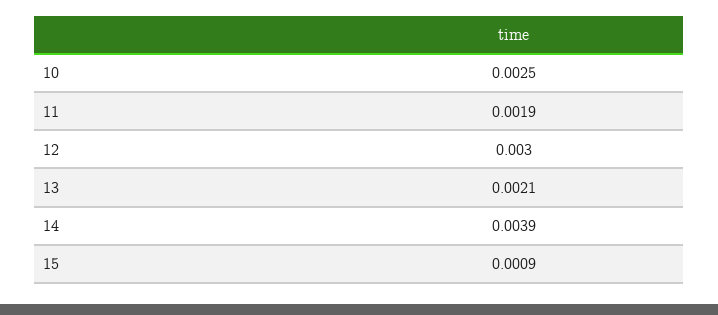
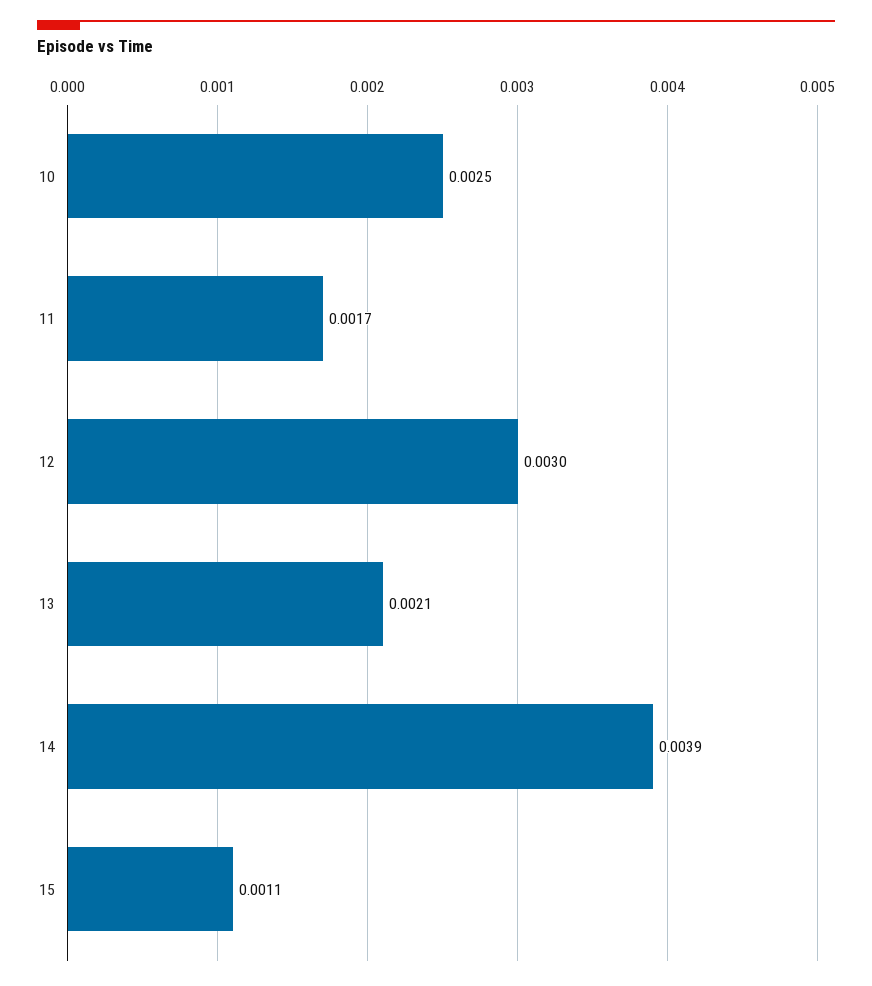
  {
    "10": 0.0025,
-   "11": 0.0019,
+   "11": 0.0017,
    "12": 0.003,
    "13": 0.0021,
    "14": 0.0039,
-   "15": 0.0009
+   "15": 0.0011
  }

